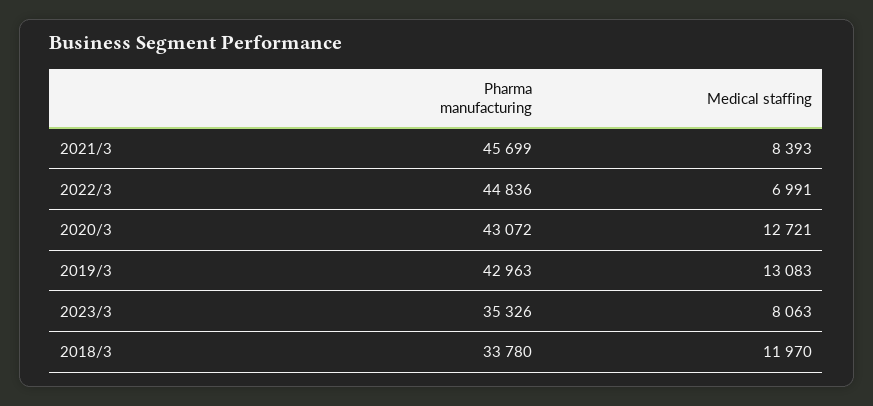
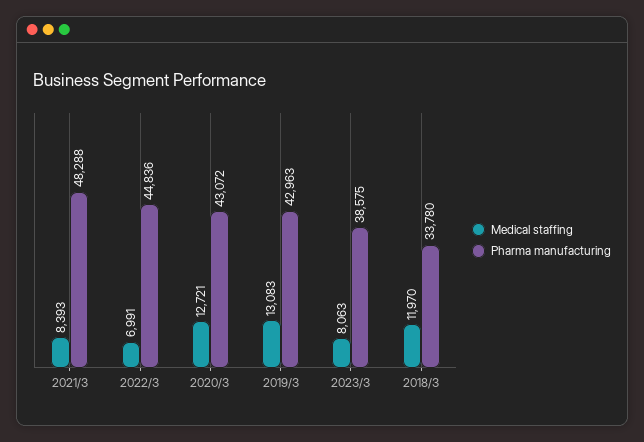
  {
    "Pharma manufacturing": {
-     "2021/3": 45699,
+     "2021/3": 48288,
      "2022/3": 44836,
      "2020/3": 43072,
      "2019/3": 42963,
-     "2023/3": 35326,
+     "2023/3": 38575,
      "2018/3": 33780
    },
    "Medical staffing": {
      "2021/3": 8393,
      "2022/3": 6991,
      "2020/3": 12721,
      "2019/3": 13083,
      "2023/3": 8063,
      "2018/3": 11970
    }
  }

